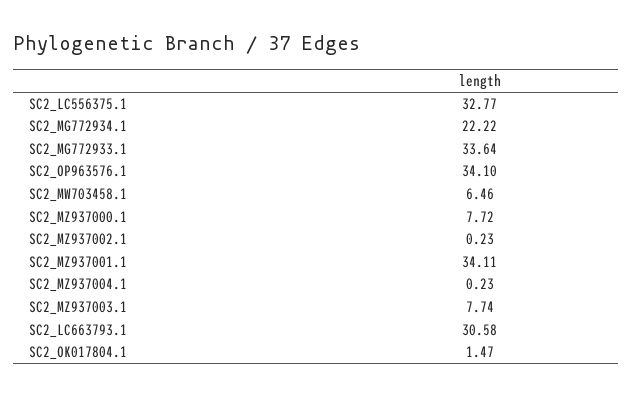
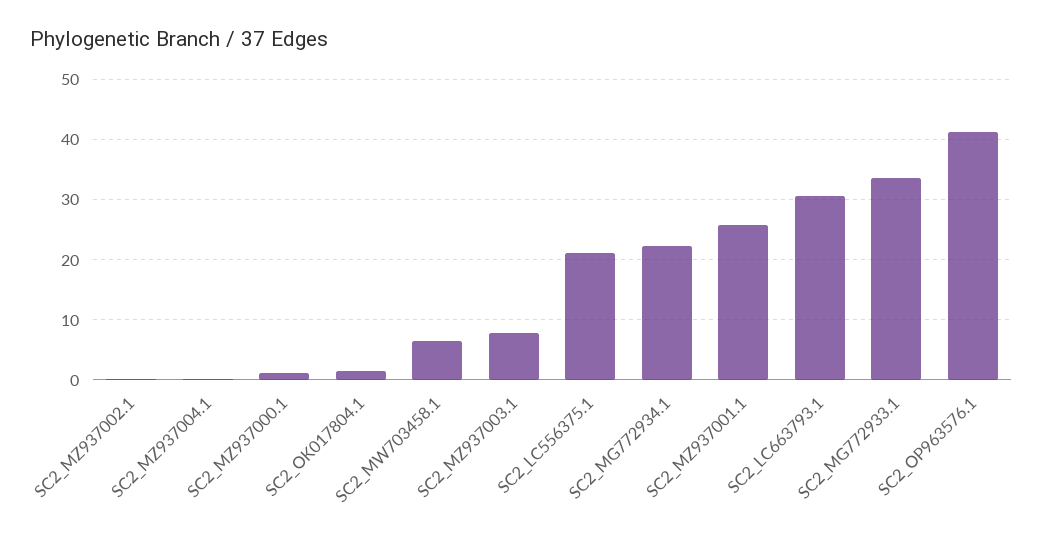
  {
-   "SC2_LC556375.1": 32.77,
+   "SC2_LC556375.1": 21,
    "SC2_MG772934.1": 22.22,
    "SC2_MG772933.1": 33.64,
-   "SC2_OP963576.1": 34.1,
+   "SC2_OP963576.1": 41,
    "SC2_MW703458.1": 6.46,
-   "SC2_MZ937000.1": 7.72,
+   "SC2_MZ937000.1": 1,
    "SC2_MZ937002.1": 0.23,
-   "SC2_MZ937001.1": 34.11,
+   "SC2_MZ937001.1": 26,
    "SC2_MZ937004.1": 0.23,
    "SC2_MZ937003.1": 7.74,
    "SC2_LC663793.1": 30.58,
    "SC2_OK017804.1": 1.47
  }

